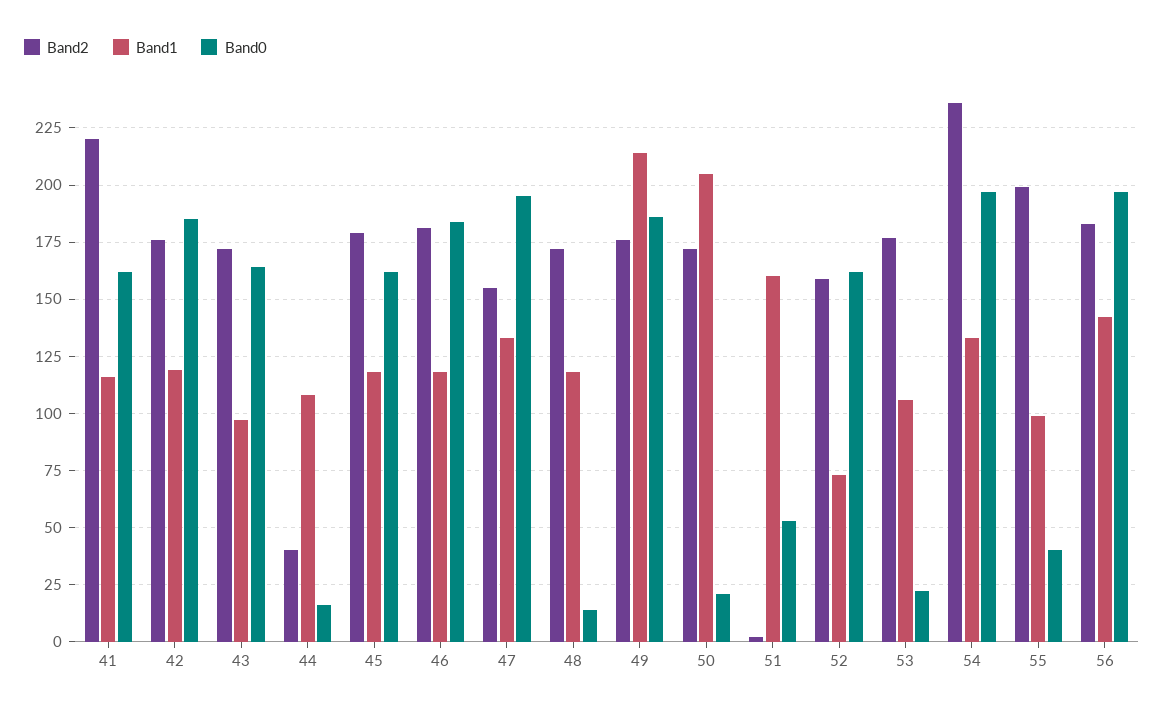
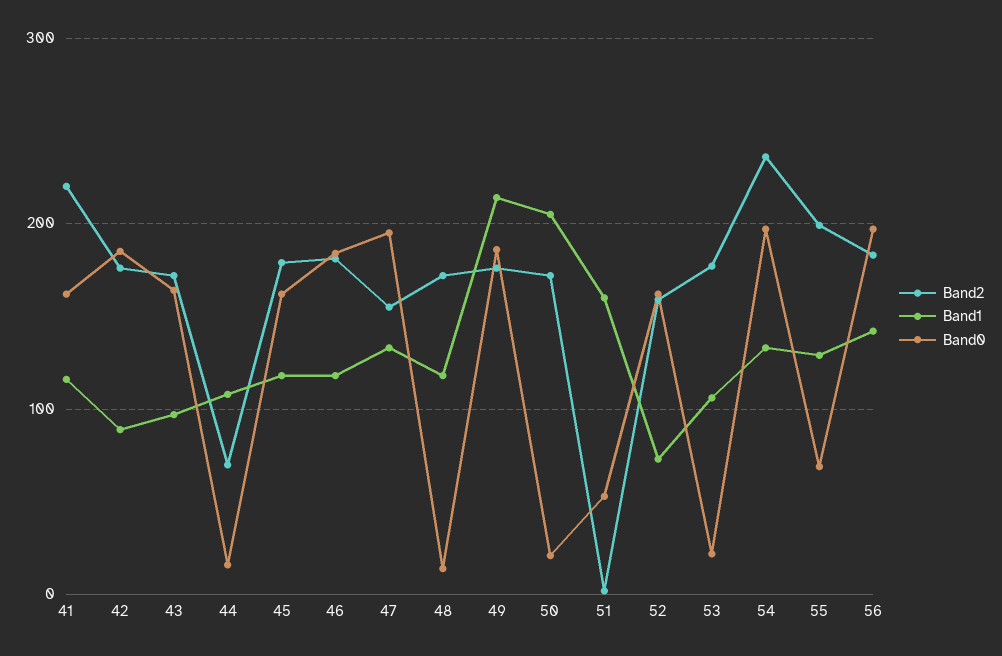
  {
    "Band2": {
      "41": 220,
      "42": 175,
      "43": 170,
-     "44": 40,
+     "44": 70,
      "45": 180,
      "46": 180,
      "47": 155,
      "48": 170,
      "49": 175,
      "50": 170,
      "51": 0,
      "52": 160,
      "53": 175,
      "54": 235,
      "55": 200,
      "56": 185
    },
    "Band1": {
      "41": 115,
-     "42": 120,
+     "42": 90,
      "43": 95,
      "44": 110,
      "45": 120,
      "46": 120,
      "47": 135,
      "48": 120,
      "49": 215,
      "50": 205,
      "51": 160,
      "52": 75,
      "53": 105,
      "54": 135,
-     "55": 100,
+     "55": 130,
      "56": 140
    },
    "Band0": {
      "41": 160,
      "42": 185,
      "43": 165,
      "44": 15,
      "45": 160,
      "46": 185,
      "47": 195,
      "48": 15,
      "49": 185,
      "50": 20,
      "51": 55,
      "52": 160,
      "53": 20,
      "54": 195,
-     "55": 40,
+     "55": 70,
      "56": 195
    }
  }

